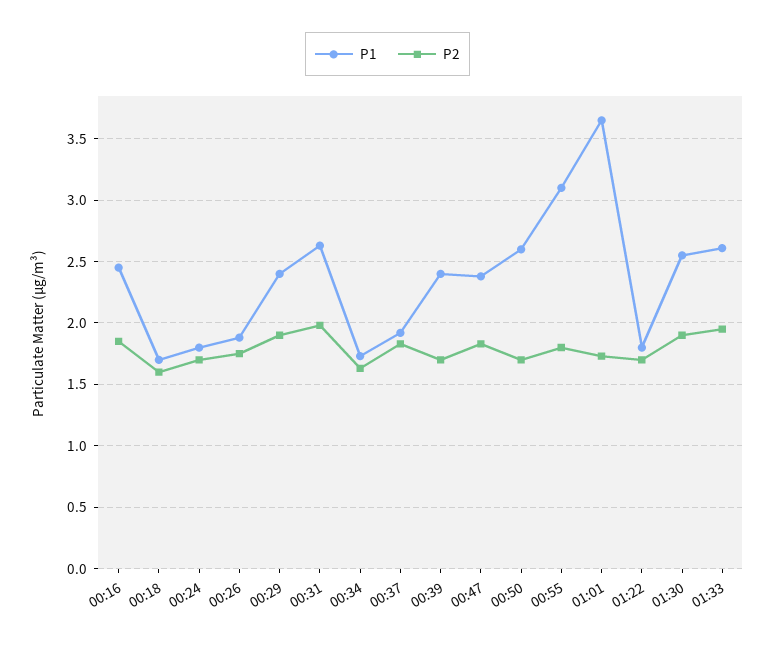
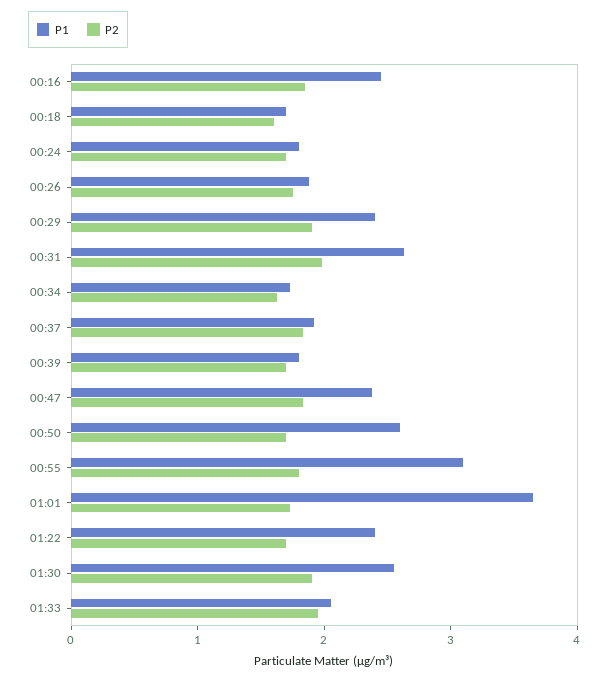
  {
    "P1": {
      "00:16": 2.45,
      "00:18": 1.7,
      "00:24": 1.8,
      "00:26": 1.9,
      "00:29": 2.4,
      "00:31": 2.65,
      "00:34": 1.75,
      "00:37": 1.9,
-     "00:39": 2.4,
+     "00:39": 1.8,
      "00:47": 2.4,
      "00:50": 2.6,
      "00:55": 3.1,
      "01:01": 3.65,
-     "01:22": 1.8,
+     "01:22": 2.4,
      "01:30": 2.55,
-     "01:33": 2.6
+     "01:33": 2
    },
    "P2": {
      "00:16": 1.85,
      "00:18": 1.6,
      "00:24": 1.7,
      "00:26": 1.75,
      "00:29": 1.9,
      "00:31": 2,
      "00:34": 1.65,
      "00:37": 1.85,
      "00:39": 1.7,
      "00:47": 1.85,
      "00:50": 1.7,
      "00:55": 1.8,
      "01:01": 1.75,
      "01:22": 1.7,
      "01:30": 1.9,
      "01:33": 1.95
    }
  }

